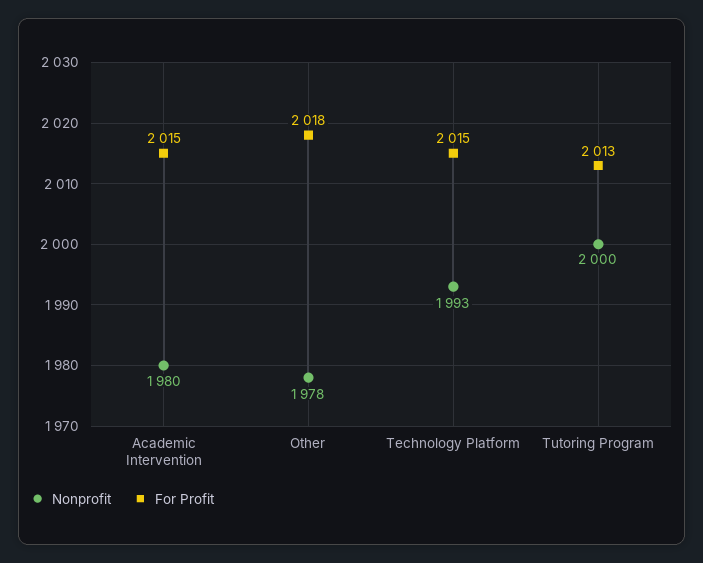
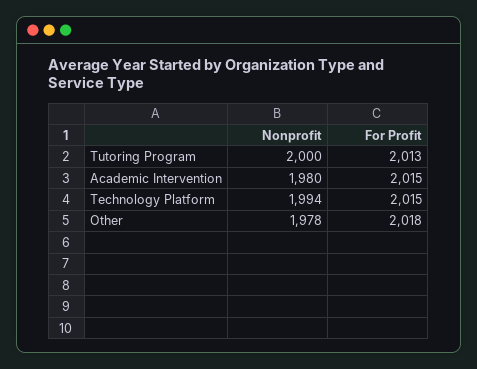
  {
    "Nonprofit": {
      "Academic Intervention": 1980,
      "Other": 1978,
-     "Technology Platform": 1993,
+     "Technology Platform": 1994,
      "Tutoring Program": 2000
    },
    "For Profit": {
      "Academic Intervention": 2015,
      "Other": 2018,
      "Technology Platform": 2015,
      "Tutoring Program": 2013
    }
  }

